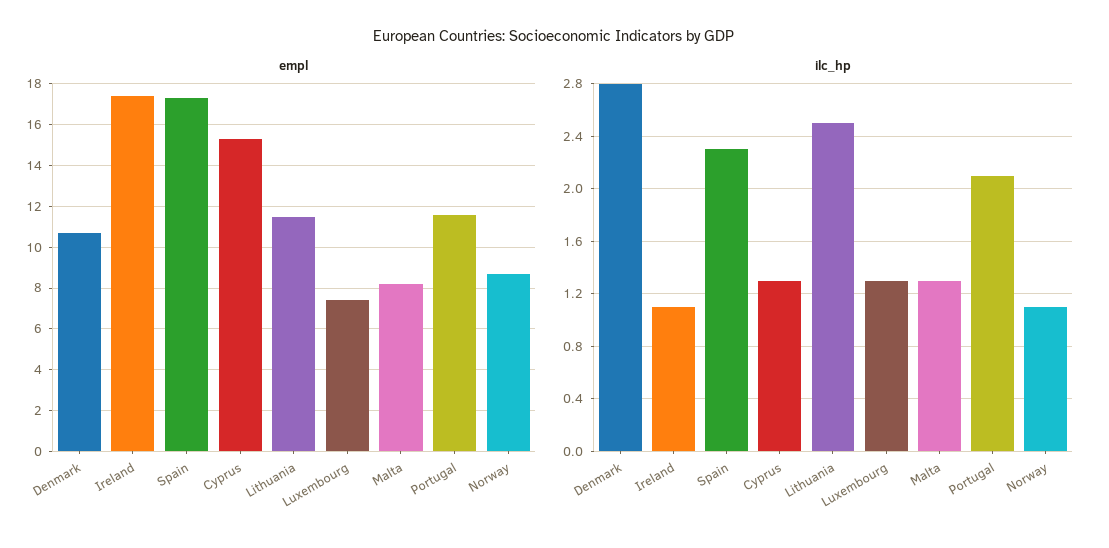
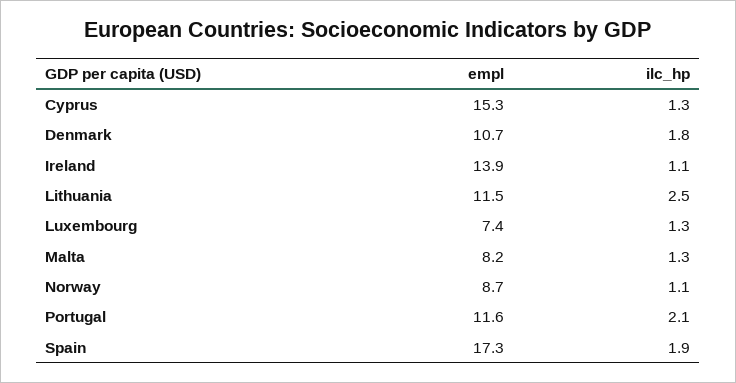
  {
    "empl": {
      "Denmark": 10.7,
-     "Ireland": 17.5,
+     "Ireland": 13.9,
      "Spain": 17.3,
      "Cyprus": 15.3,
      "Lithuania": 11.5,
      "Luxembourg": 7.4,
      "Malta": 8.2,
      "Portugal": 11.6,
      "Norway": 8.7
    },
    "ilc_hp": {
-     "Denmark": 2.8,
+     "Denmark": 1.8,
      "Ireland": 1.1,
-     "Spain": 2.3,
+     "Spain": 1.9,
      "Cyprus": 1.3,
      "Lithuania": 2.5,
      "Luxembourg": 1.3,
      "Malta": 1.3,
      "Portugal": 2.1,
      "Norway": 1.1
    }
  }

